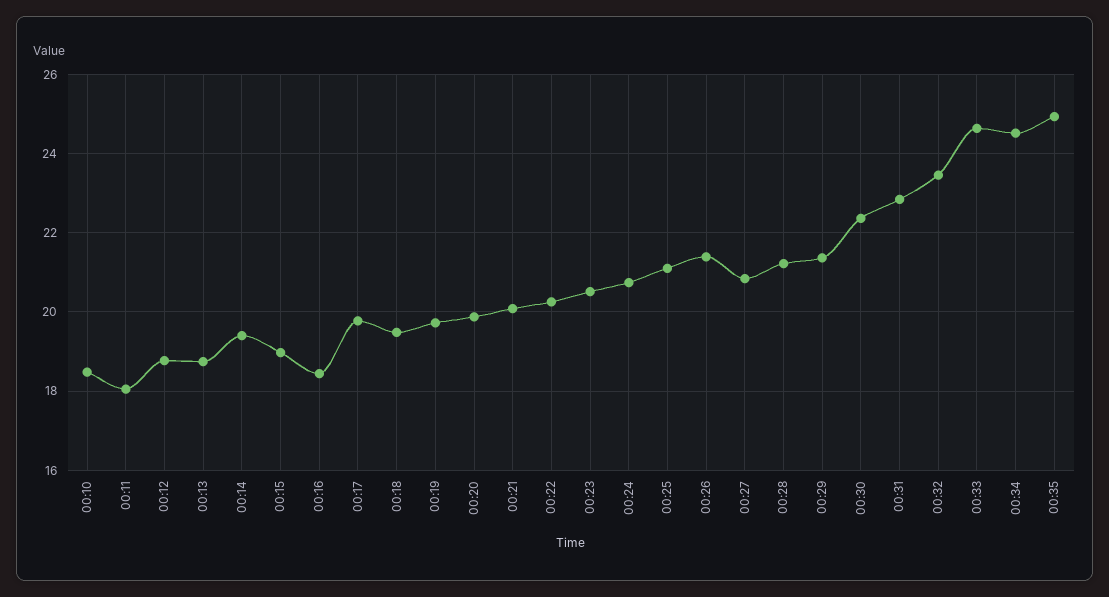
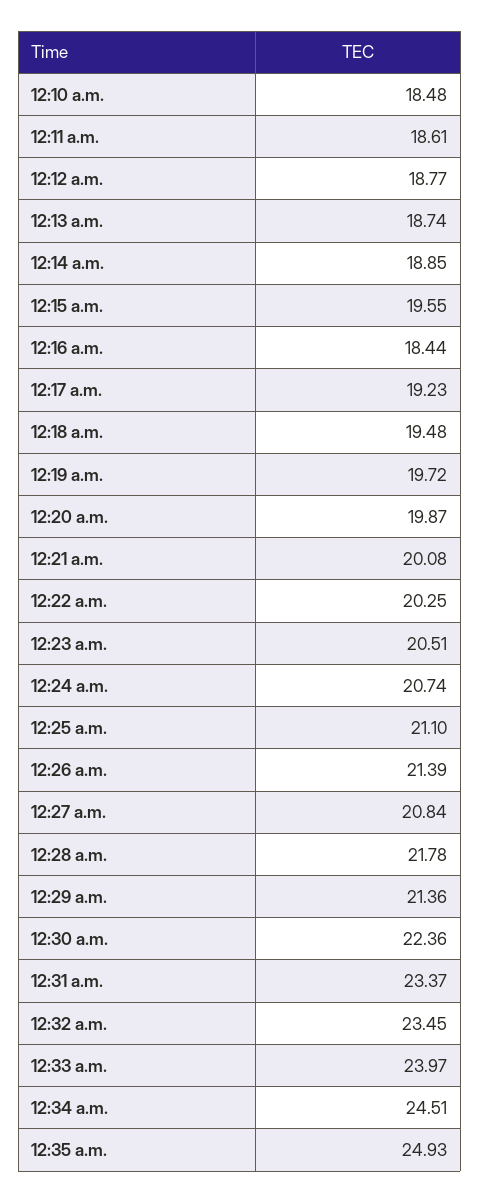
  {
    "00:10": 18.48,
-   "00:11": 18,
+   "00:11": 18.61,
    "00:12": 18.77,
    "00:13": 18.74,
-   "00:14": 19.4,
+   "00:14": 18.85,
-   "00:15": 19,
+   "00:15": 19.55,
    "00:16": 18.44,
-   "00:17": 19.8,
+   "00:17": 19.23,
    "00:18": 19.48,
    "00:19": 19.72,
    "00:20": 19.87,
    "00:21": 20.08,
    "00:22": 20.25,
    "00:23": 20.51,
    "00:24": 20.74,
    "00:25": 21.1,
    "00:26": 21.39,
    "00:27": 20.84,
-   "00:28": 21.2,
+   "00:28": 21.78,
    "00:29": 21.36,
    "00:30": 22.36,
-   "00:31": 22.8,
+   "00:31": 23.37,
    "00:32": 23.45,
-   "00:33": 24.6,
+   "00:33": 23.97,
    "00:34": 24.51,
    "00:35": 24.93
  }

